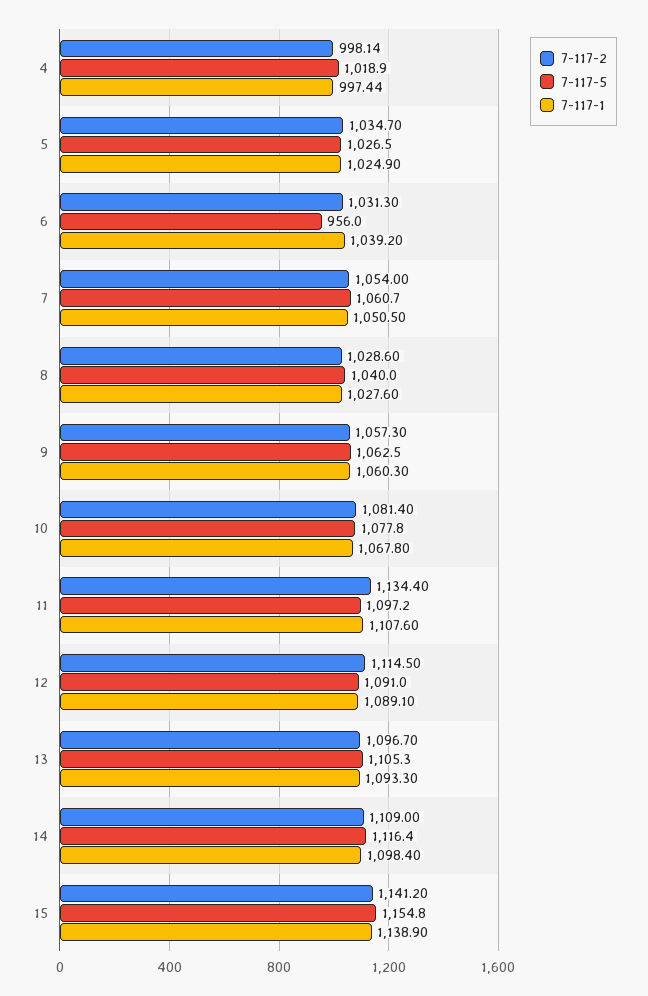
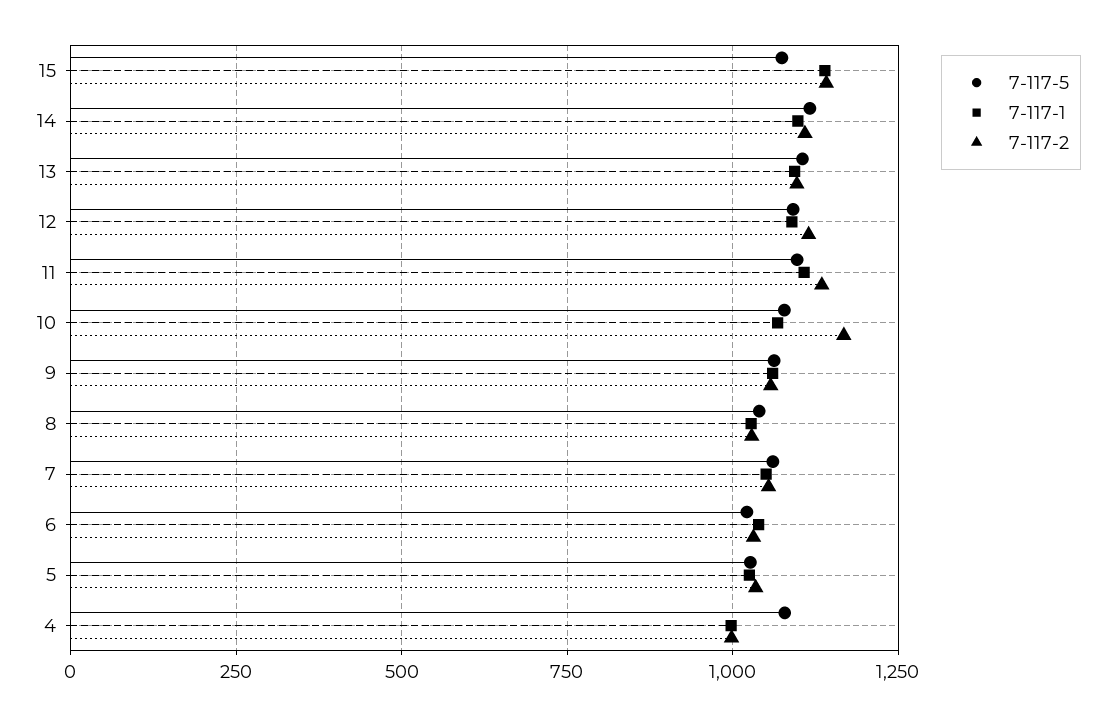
  {
    "7-117-2": {
      "4": 998.14,
      "5": 1034.7,
      "6": 1031.3,
      "7": 1054,
      "8": 1028.6,
      "9": 1057.3,
-     "10": 1081.4,
+     "10": 1175,
      "11": 1134.4,
      "12": 1114.5,
      "13": 1096.7,
      "14": 1109,
      "15": 1141.2
    },
    "7-117-5": {
-     "4": 1018.9,
+     "4": 1075,
      "5": 1026.5,
-     "6": 956,
+     "6": 1025,
      "7": 1060.7,
      "8": 1040,
      "9": 1062.5,
      "10": 1077.8,
      "11": 1097.2,
      "12": 1091,
      "13": 1105.3,
      "14": 1116.4,
-     "15": 1154.8
+     "15": 1075
    },
    "7-117-1": {
      "4": 997.44,
      "5": 1024.9,
      "6": 1039.2,
      "7": 1050.5,
      "8": 1027.6,
      "9": 1060.3,
      "10": 1067.8,
      "11": 1107.6,
      "12": 1089.1,
      "13": 1093.3,
      "14": 1098.4,
      "15": 1138.9
    }
  }

